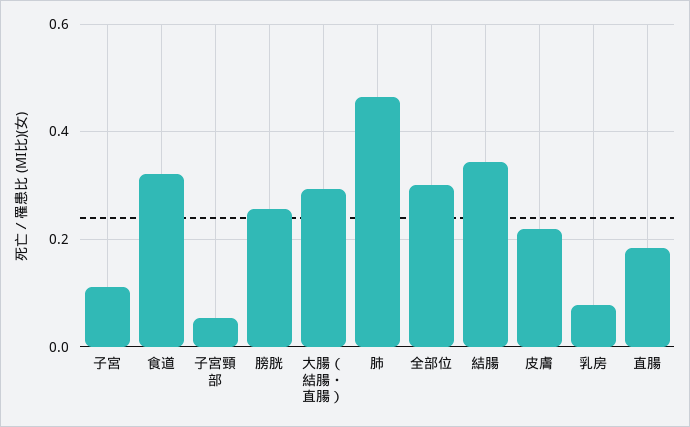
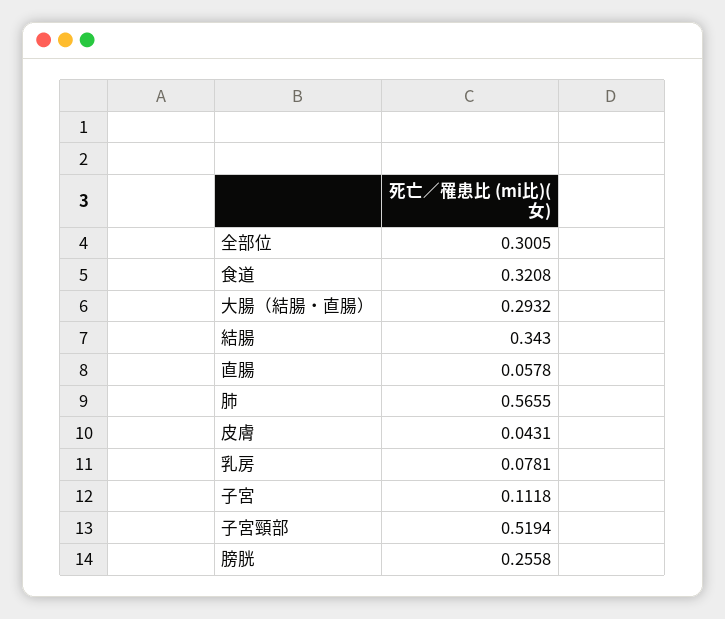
  {
    "子宮": 0.1118,
    "食道": 0.3208,
-   "子宮頸部": 0.06,
+   "子宮頸部": 0.5194,
    "膀胱": 0.2558,
    "大腸（結腸・直腸）": 0.2932,
-   "肺": 0.46,
+   "肺": 0.5655,
    "全部位": 0.3005,
    "結腸": 0.343,
-   "皮膚": 0.22,
+   "皮膚": 0.0431,
    "乳房": 0.0781,
-   "直腸": 0.18
+   "直腸": 0.0578
  }

